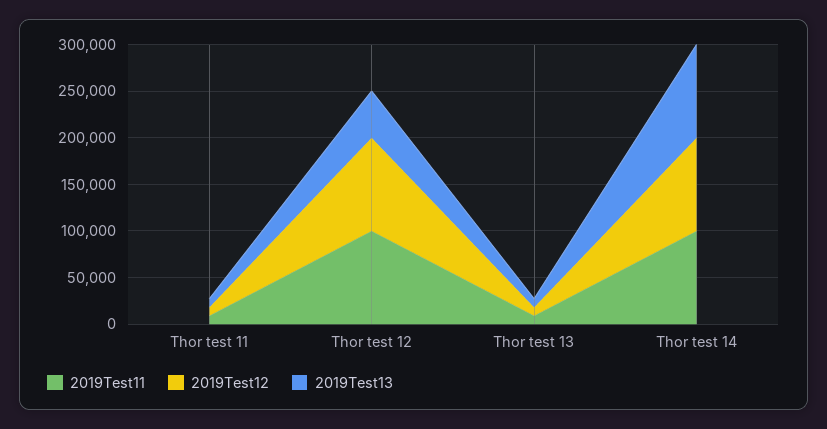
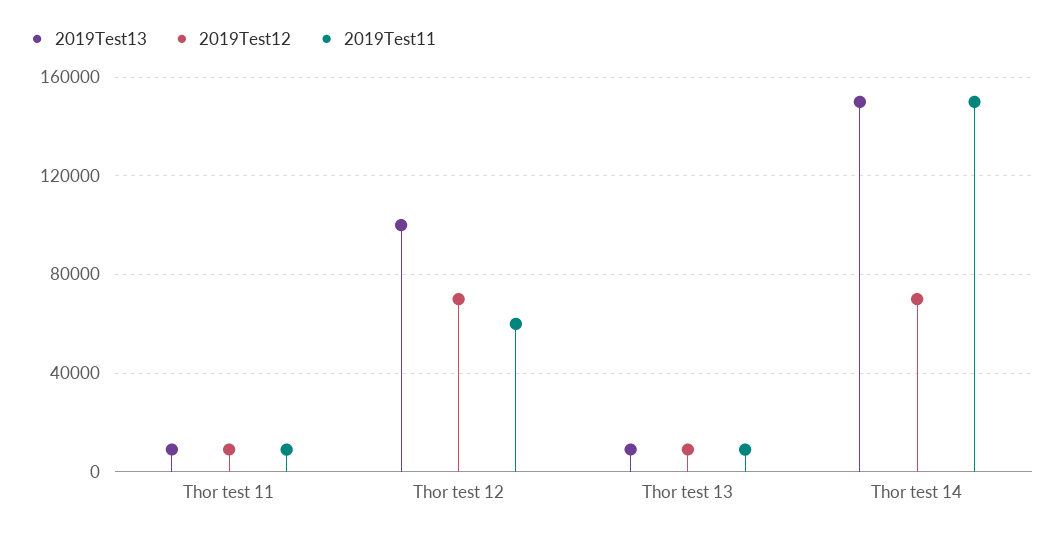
  {
    "2019Test11": {
      "Thor test 11": 10000,
-     "Thor test 12": 100000,
+     "Thor test 12": 60000,
      "Thor test 13": 10000,
-     "Thor test 14": 100000
+     "Thor test 14": 150000
    },
    "2019Test12": {
      "Thor test 11": 10000,
-     "Thor test 12": 100000,
+     "Thor test 12": 70000,
      "Thor test 13": 10000,
-     "Thor test 14": 100000
+     "Thor test 14": 70000
    },
    "2019Test13": {
      "Thor test 11": 10000,
-     "Thor test 12": 50000,
+     "Thor test 12": 100000,
      "Thor test 13": 10000,
-     "Thor test 14": 100000
+     "Thor test 14": 150000
    }
  }

